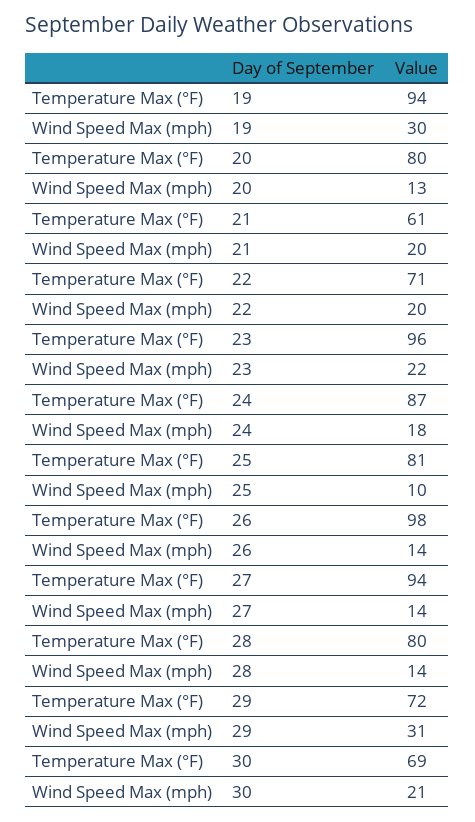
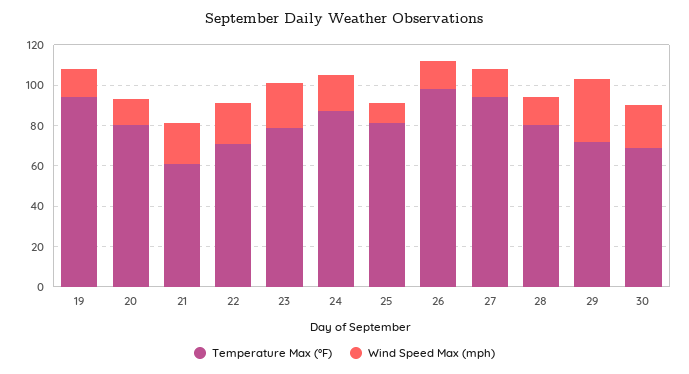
  {
    "Temperature Max (°F)": {
      "19": 94,
      "20": 80,
      "21": 61,
      "22": 71,
-     "23": 96,
+     "23": 80,
      "24": 87,
      "25": 81,
      "26": 98,
      "27": 94,
      "28": 80,
      "29": 72,
      "30": 69
    },
    "Wind Speed Max (mph)": {
-     "19": 30,
+     "19": 15,
      "20": 13,
      "21": 20,
      "22": 20,
      "23": 22,
      "24": 18,
      "25": 10,
      "26": 14,
      "27": 14,
      "28": 14,
      "29": 31,
      "30": 21
    }
  }

